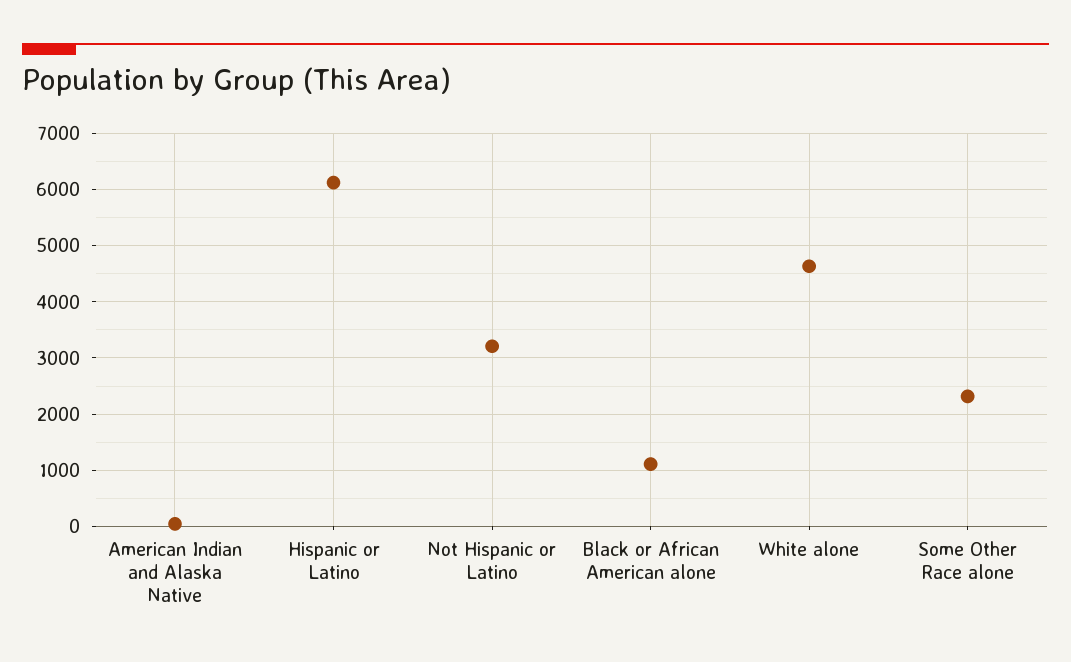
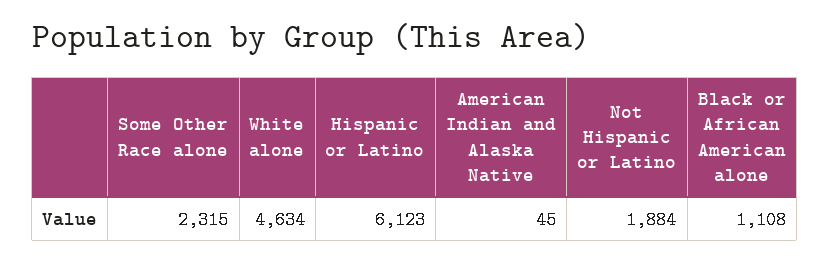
  {
    "American Indian and Alaska Native": 45,
    "Hispanic or Latino": 6123,
-   "Not Hispanic or Latino": 3200,
+   "Not Hispanic or Latino": 1884,
    "Black or African American alone": 1108,
    "White alone": 4634,
    "Some Other Race alone": 2315
  }

